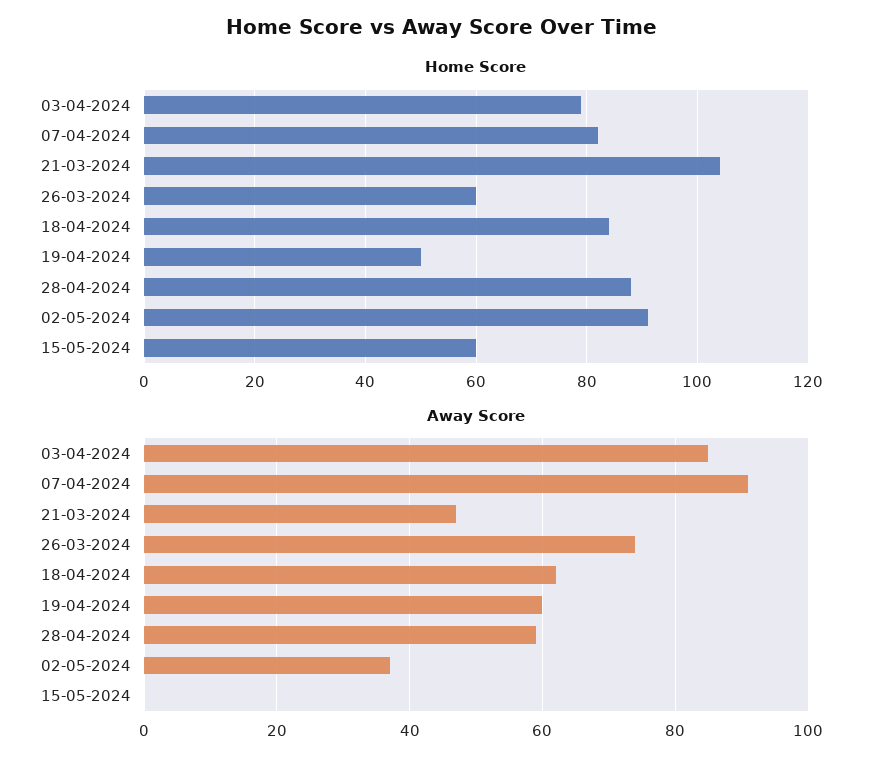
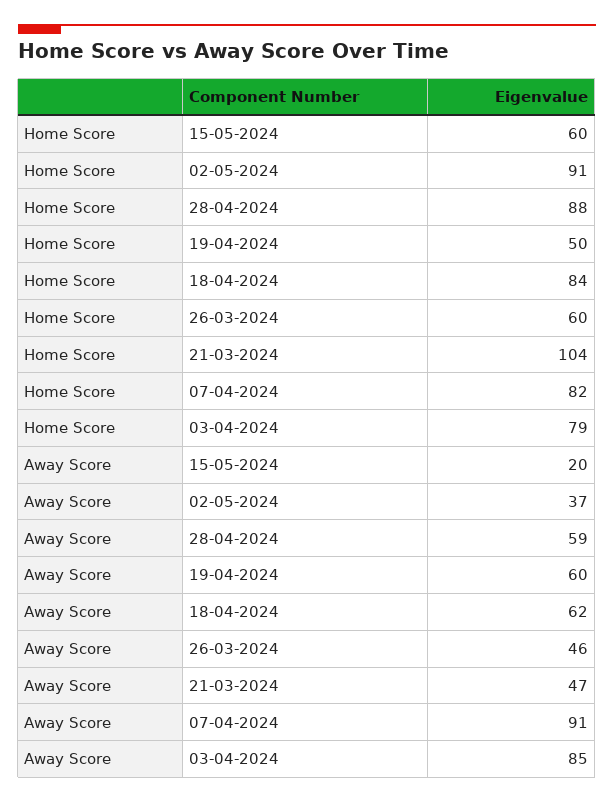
  {
    "Home Score": {
      "03-04-2024": 79,
      "07-04-2024": 82,
      "21-03-2024": 104,
      "26-03-2024": 60,
      "18-04-2024": 84,
      "19-04-2024": 50,
      "28-04-2024": 88,
      "02-05-2024": 91,
      "15-05-2024": 60
    },
    "Away Score": {
      "03-04-2024": 85,
      "07-04-2024": 91,
      "21-03-2024": 47,
-     "26-03-2024": 75,
+     "26-03-2024": 46,
      "18-04-2024": 62,
      "19-04-2024": 60,
      "28-04-2024": 59,
      "02-05-2024": 37,
-     "15-05-2024": 0
+     "15-05-2024": 20
    }
  }

